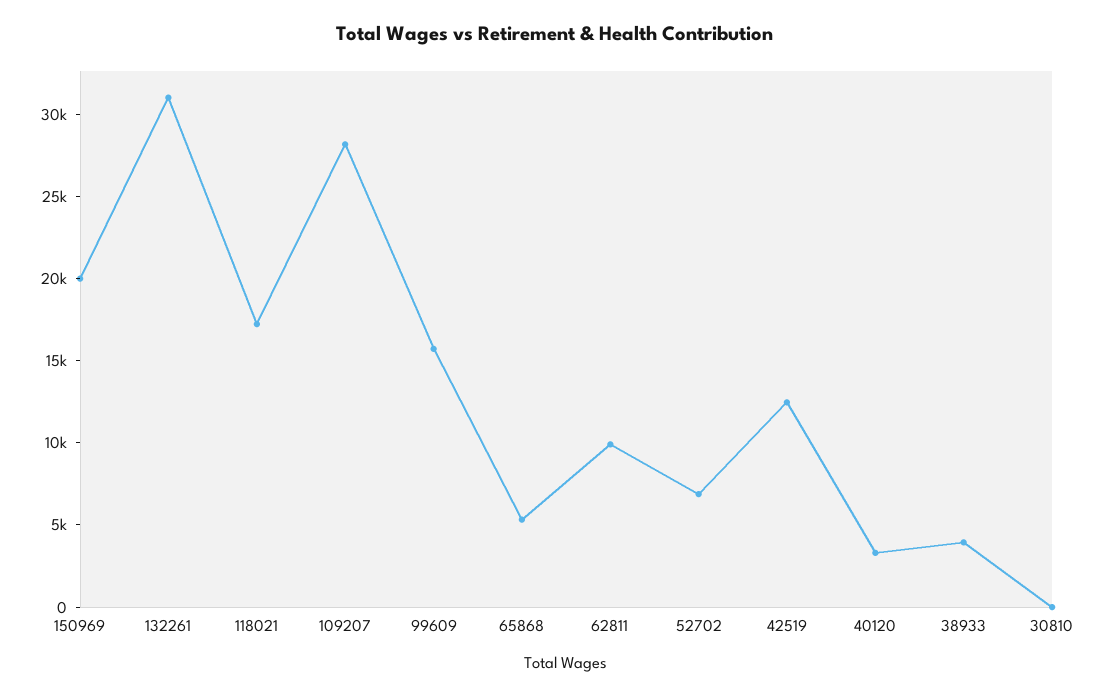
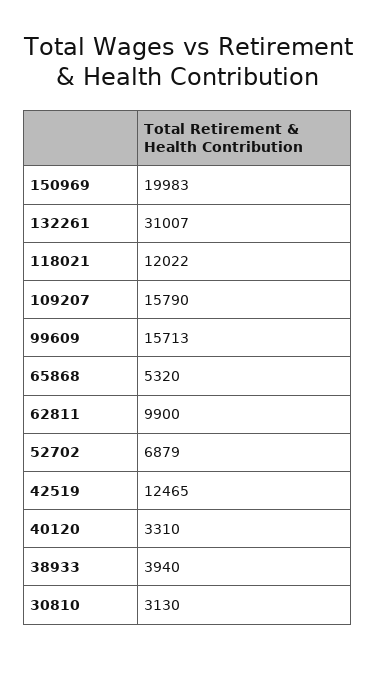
  {
    "150969": 19983,
    "132261": 31007,
-   "118021": 17000,
+   "118021": 12022,
-   "109207": 28000,
+   "109207": 15790,
    "99609": 15713,
    "65868": 5320,
    "62811": 9900,
    "52702": 6879,
    "42519": 12465,
    "40120": 3310,
    "38933": 3940,
-   "30810": 0
+   "30810": 3130
  }

